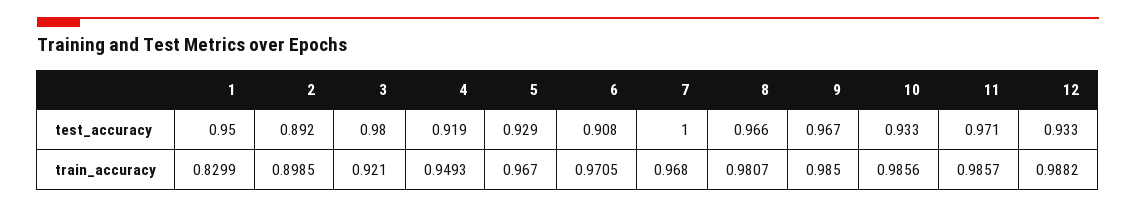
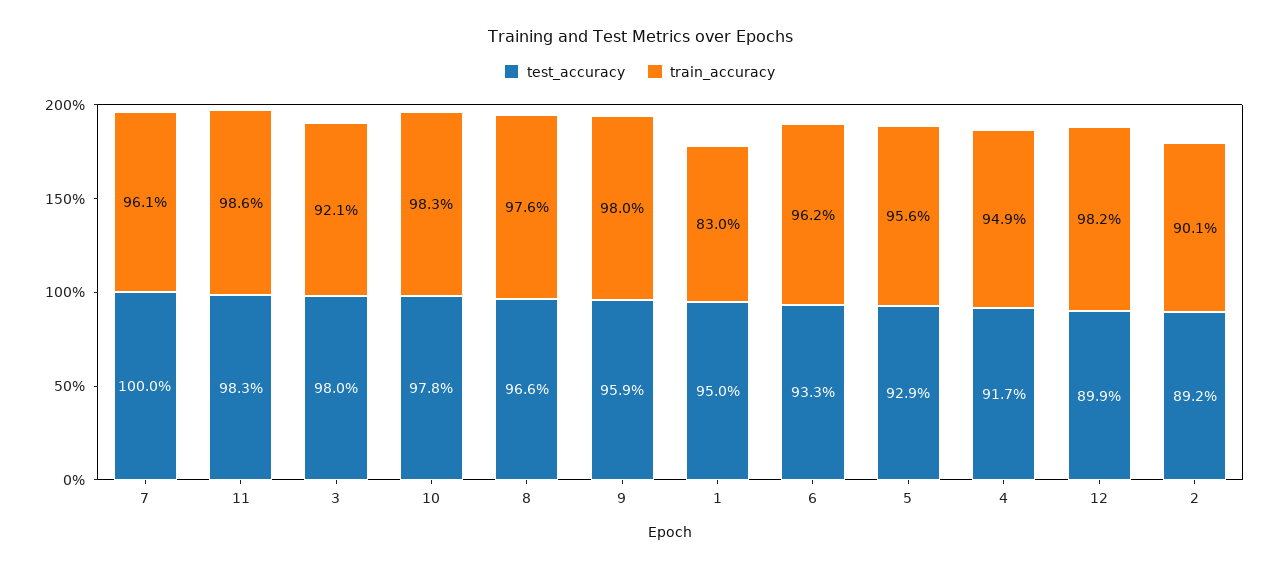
  {
    "test_accuracy": {
      "1": 0.95,
      "2": 0.892,
      "3": 0.98,
-     "4": 0.919,
+     "4": 0.917,
      "5": 0.929,
-     "6": 0.908,
+     "6": 0.933,
      "7": 1,
      "8": 0.966,
-     "9": 0.967,
+     "9": 0.959,
-     "10": 0.933,
+     "10": 0.978,
-     "11": 0.971,
+     "11": 0.983,
-     "12": 0.933
+     "12": 0.899
    },
    "train_accuracy": {
      "1": 0.8299,
-     "2": 0.8985,
+     "2": 0.901,
      "3": 0.921,
      "4": 0.9493,
-     "5": 0.967,
+     "5": 0.956,
-     "6": 0.9705,
+     "6": 0.962,
-     "7": 0.968,
+     "7": 0.961,
-     "8": 0.9807,
+     "8": 0.976,
-     "9": 0.985,
+     "9": 0.98,
-     "10": 0.9856,
+     "10": 0.983,
      "11": 0.9857,
-     "12": 0.9882
+     "12": 0.982
    }
  }

